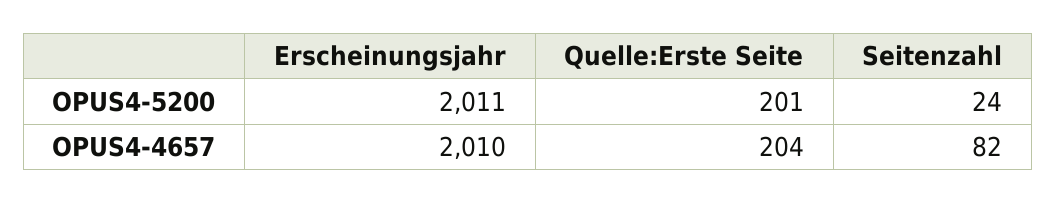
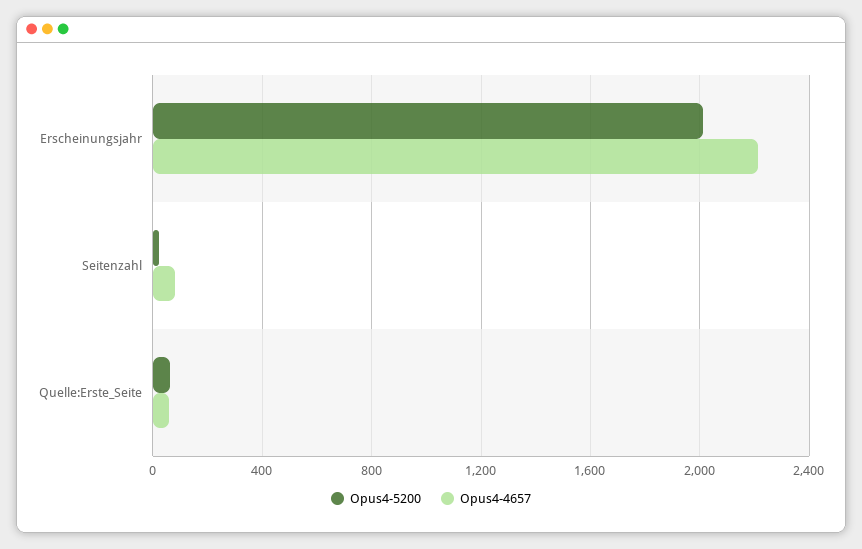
  {
    "OPUS4-5200": {
      "Erscheinungsjahr": 2011,
-     "Quelle:Erste Seite": 201,
+     "Quelle:Erste Seite": 50,
      "Seitenzahl": 24
    },
    "OPUS4-4657": {
-     "Erscheinungsjahr": 2010,
+     "Erscheinungsjahr": 2200,
-     "Quelle:Erste Seite": 204,
+     "Quelle:Erste Seite": 50,
      "Seitenzahl": 82
    }
  }

